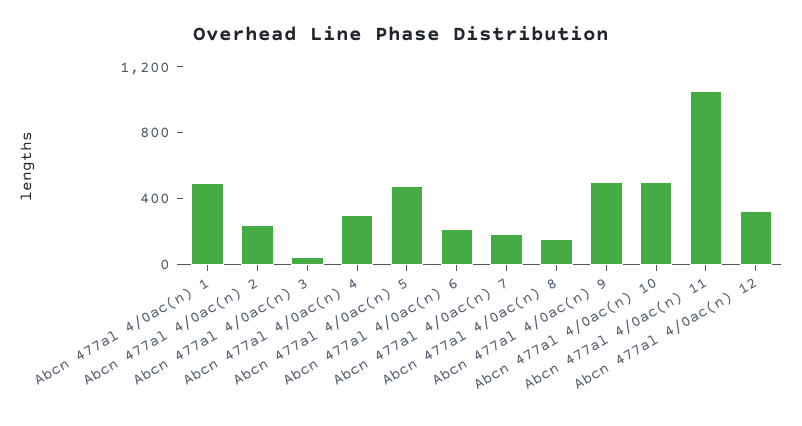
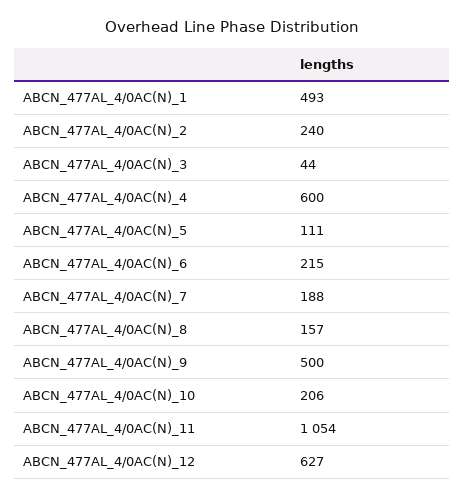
  {
    "Abcn 477al 4/0ac(n) 1": 493,
    "Abcn 477al 4/0ac(n) 2": 240,
    "Abcn 477al 4/0ac(n) 3": 44,
-   "Abcn 477al 4/0ac(n) 4": 300,
+   "Abcn 477al 4/0ac(n) 4": 600,
-   "Abcn 477al 4/0ac(n) 5": 500,
+   "Abcn 477al 4/0ac(n) 5": 111,
    "Abcn 477al 4/0ac(n) 6": 215,
    "Abcn 477al 4/0ac(n) 7": 188,
    "Abcn 477al 4/0ac(n) 8": 157,
    "Abcn 477al 4/0ac(n) 9": 500,
-   "Abcn 477al 4/0ac(n) 10": 500,
+   "Abcn 477al 4/0ac(n) 10": 206,
    "Abcn 477al 4/0ac(n) 11": 1054,
-   "Abcn 477al 4/0ac(n) 12": 300
+   "Abcn 477al 4/0ac(n) 12": 627
  }

